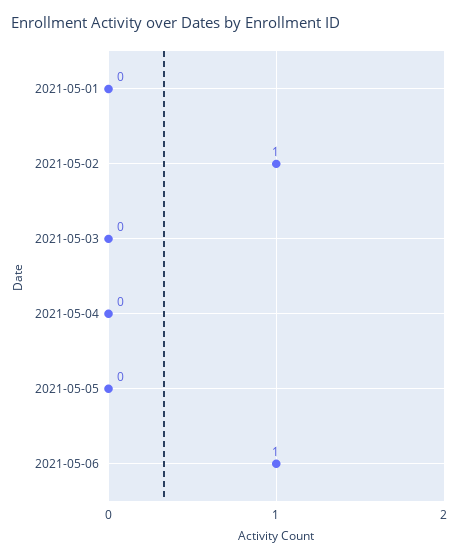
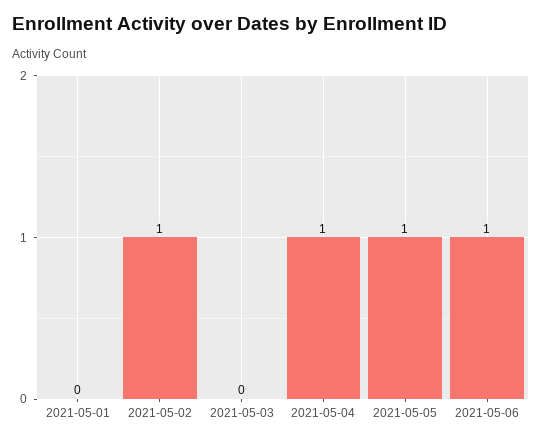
  {
    "2021-05-01": 0,
    "2021-05-02": 1,
    "2021-05-03": 0,
-   "2021-05-04": 0,
+   "2021-05-04": 1,
-   "2021-05-05": 0,
+   "2021-05-05": 1,
    "2021-05-06": 1
  }

